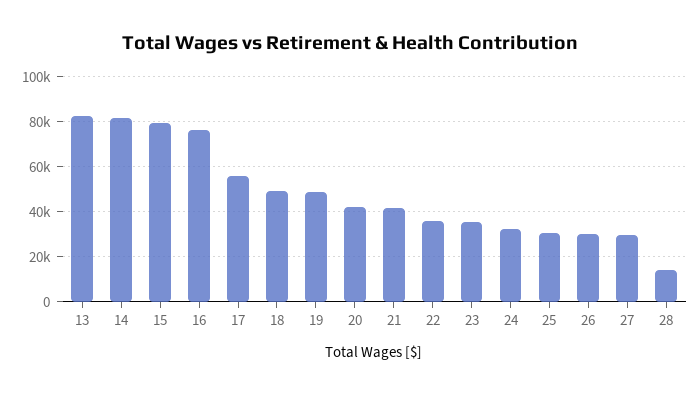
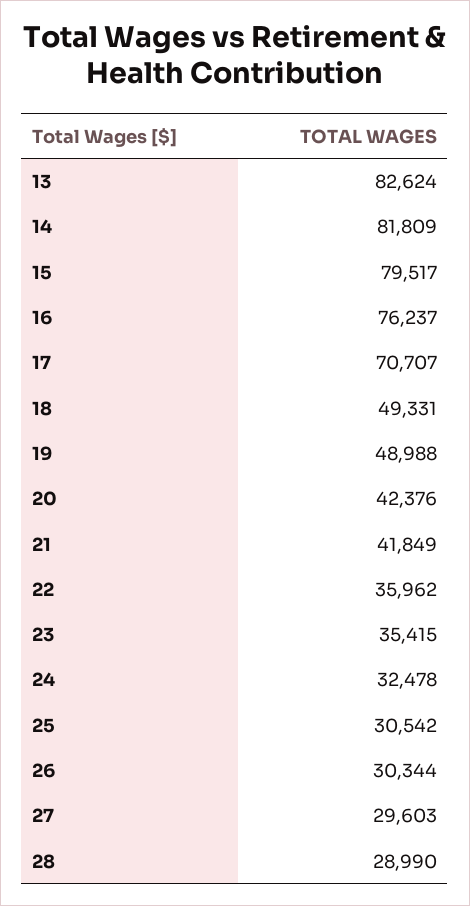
  {
    "13": 82624,
    "14": 81809,
    "15": 79517,
    "16": 76237,
-   "17": 55000,
+   "17": 70707,
    "18": 49331,
    "19": 48988,
    "20": 42376,
    "21": 41849,
    "22": 35962,
    "23": 35415,
    "24": 32478,
    "25": 30542,
    "26": 30344,
    "27": 29603,
-   "28": 15000
+   "28": 28990
  }

